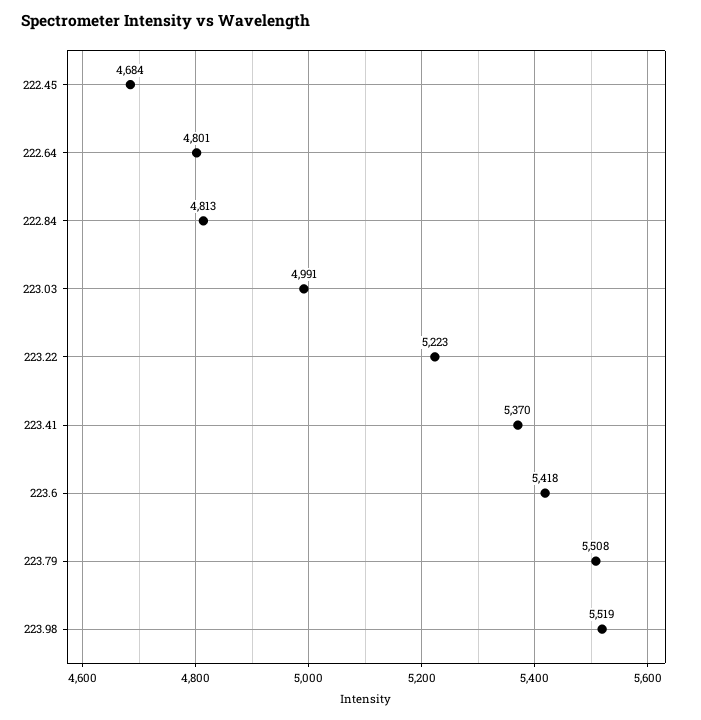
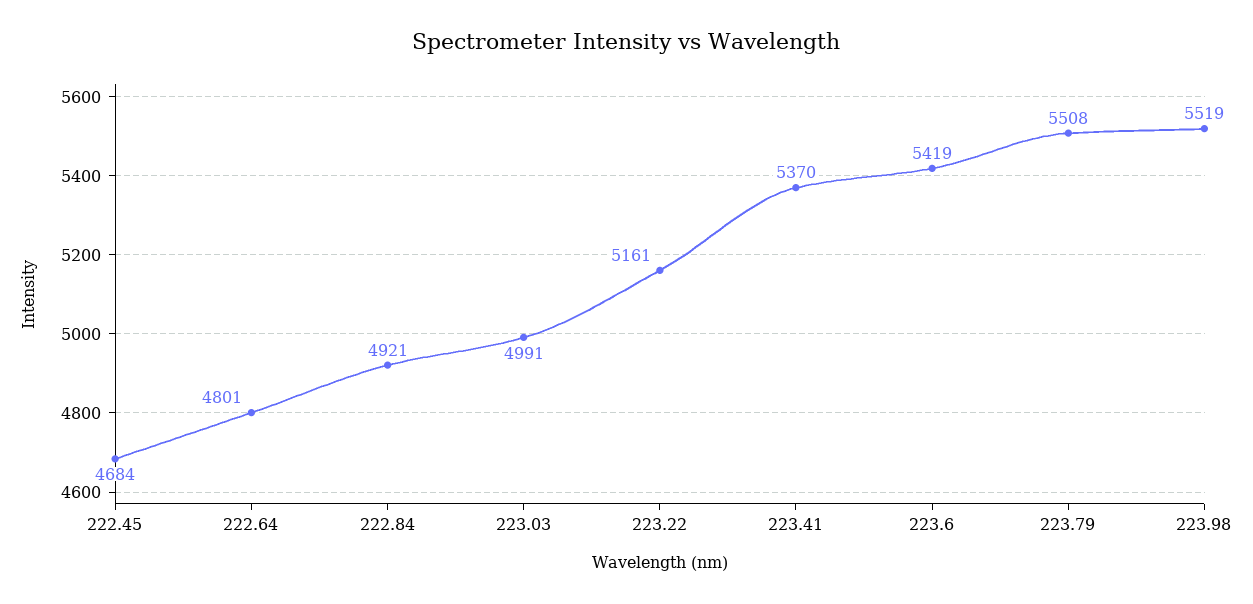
  {
    "222.45": 4684,
    "222.64": 4801,
-   "222.84": 4813,
+   "222.84": 4921,
    "223.03": 4991,
-   "223.22": 5223,
+   "223.22": 5161,
    "223.41": 5370,
-   "223.6": 5418,
+   "223.6": 5419,
    "223.79": 5508,
    "223.98": 5519
  }

